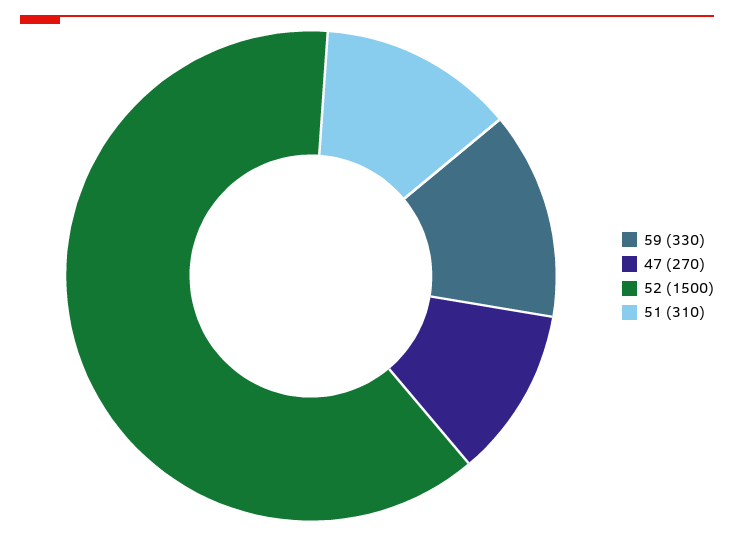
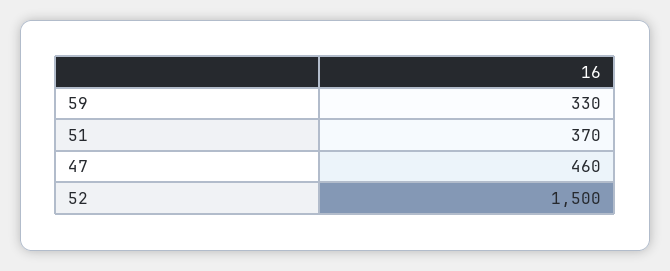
  {
    "59": 330,
-   "47": 270,
+   "47": 460,
    "52": 1500,
-   "51": 310
+   "51": 370
  }

